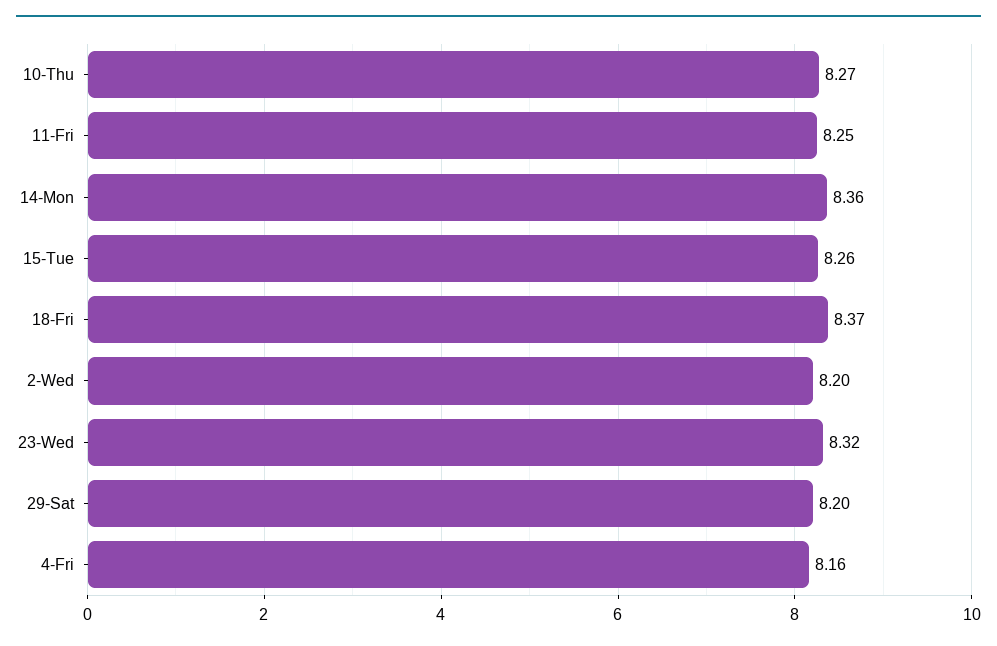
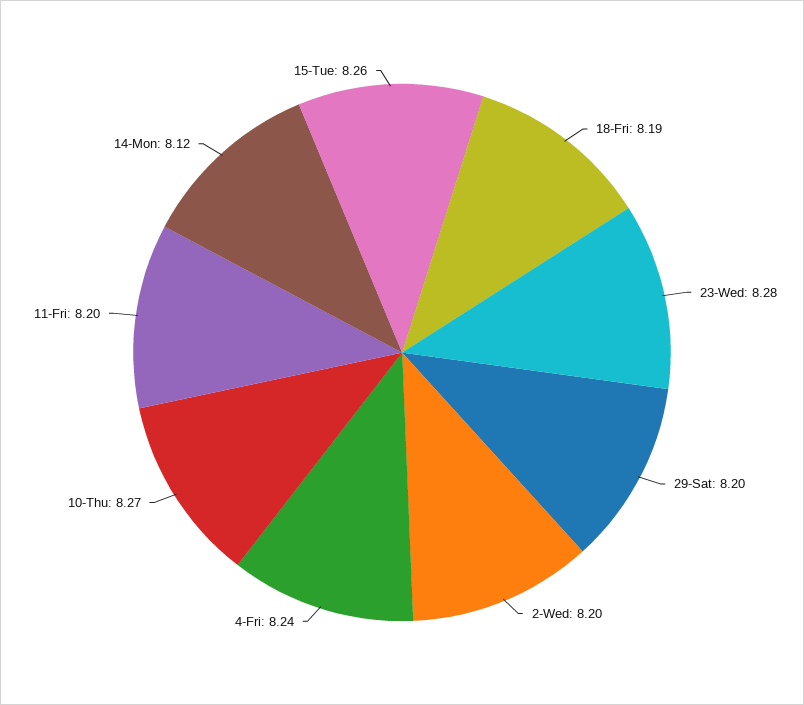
  {
    "10-Thu": 8.27,
-   "11-Fri": 8.25,
+   "11-Fri": 8.2,
-   "14-Mon": 8.36,
+   "14-Mon": 8.12,
    "15-Tue": 8.26,
-   "18-Fri": 8.37,
+   "18-Fri": 8.19,
    "2-Wed": 8.2,
-   "23-Wed": 8.32,
+   "23-Wed": 8.28,
    "29-Sat": 8.2,
-   "4-Fri": 8.16
+   "4-Fri": 8.24
  }

